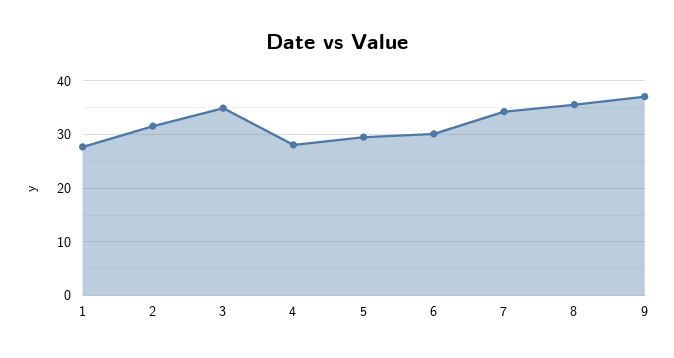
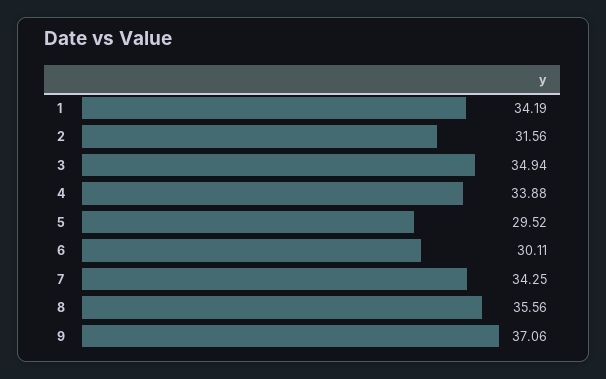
  {
-   "1": 28,
+   "1": 34.19,
    "2": 31.56,
    "3": 34.94,
-   "4": 28,
+   "4": 33.88,
    "5": 29.52,
    "6": 30.11,
    "7": 34.25,
    "8": 35.56,
    "9": 37.06
  }

